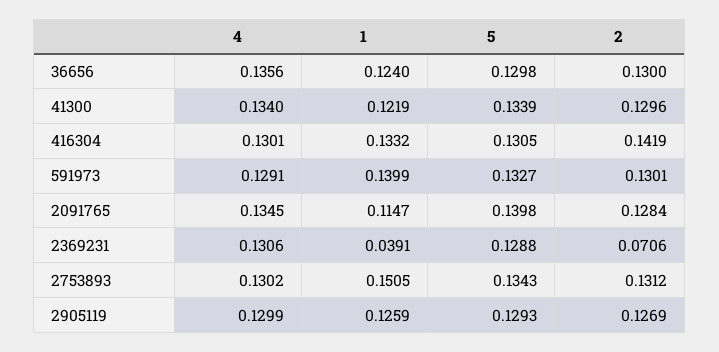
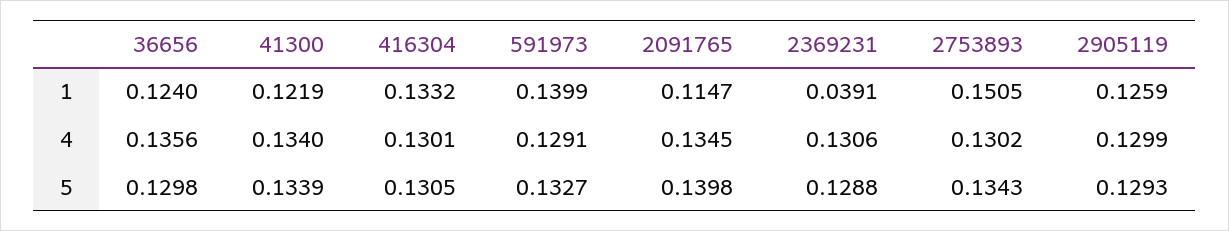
  {
    "4": {
      "36656": 0.1356,
      "41300": 0.134,
      "416304": 0.1301,
      "591973": 0.1291,
      "2091765": 0.1345,
      "2369231": 0.1306,
      "2753893": 0.1302,
      "2905119": 0.1299
    },
    "1": {
      "36656": 0.124,
      "41300": 0.1219,
      "416304": 0.1332,
      "591973": 0.1399,
      "2091765": 0.1147,
      "2369231": 0.0391,
      "2753893": 0.1505,
      "2905119": 0.1259
    },
    "5": {
      "36656": 0.1298,
      "41300": 0.1339,
      "416304": 0.1305,
      "591973": 0.1327,
      "2091765": 0.1398,
      "2369231": 0.1288,
      "2753893": 0.1343,
      "2905119": 0.1293
-   },
+   }
-   "2": {
-     "36656": 0.13,
-     "41300": 0.1296,
-     "416304": 0.1419,
-     "591973": 0.1301,
-     "2091765": 0.1284,
-     "2369231": 0.0706,
-     "2753893": 0.1312,
-     "2905119": 0.1269
-   }
  }

